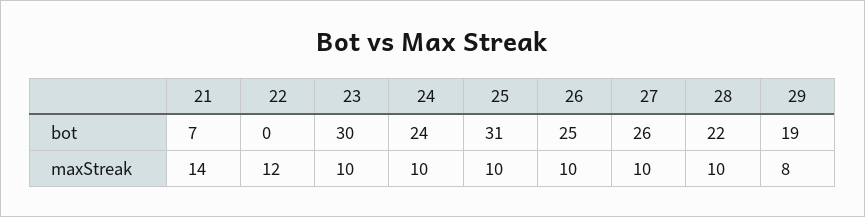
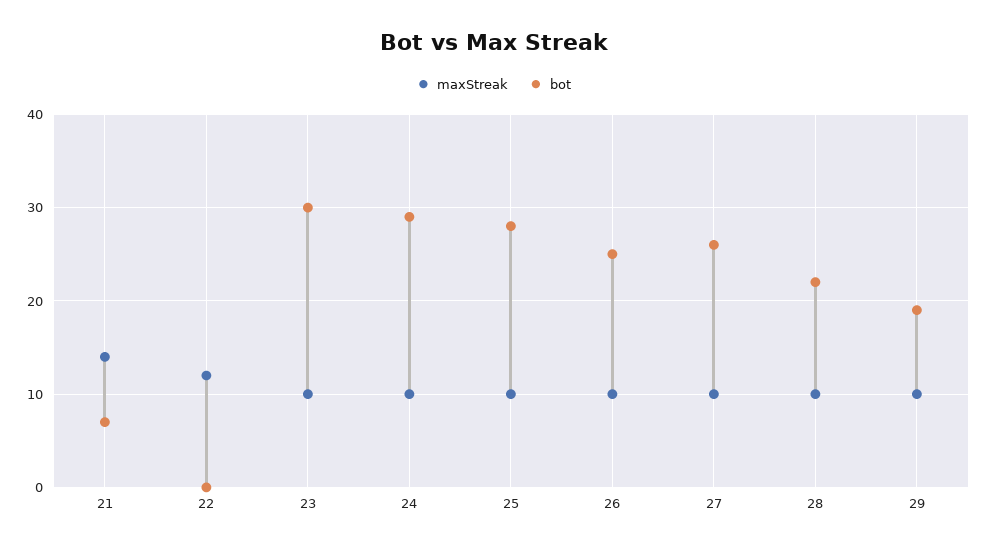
  {
    "bot": {
      "21": 7,
      "22": 0,
      "23": 30,
-     "24": 24,
+     "24": 29,
-     "25": 31,
+     "25": 28,
      "26": 25,
      "27": 26,
      "28": 22,
      "29": 19
    },
    "maxStreak": {
      "21": 14,
      "22": 12,
      "23": 10,
      "24": 10,
      "25": 10,
      "26": 10,
      "27": 10,
      "28": 10,
-     "29": 8
+     "29": 10
    }
  }

